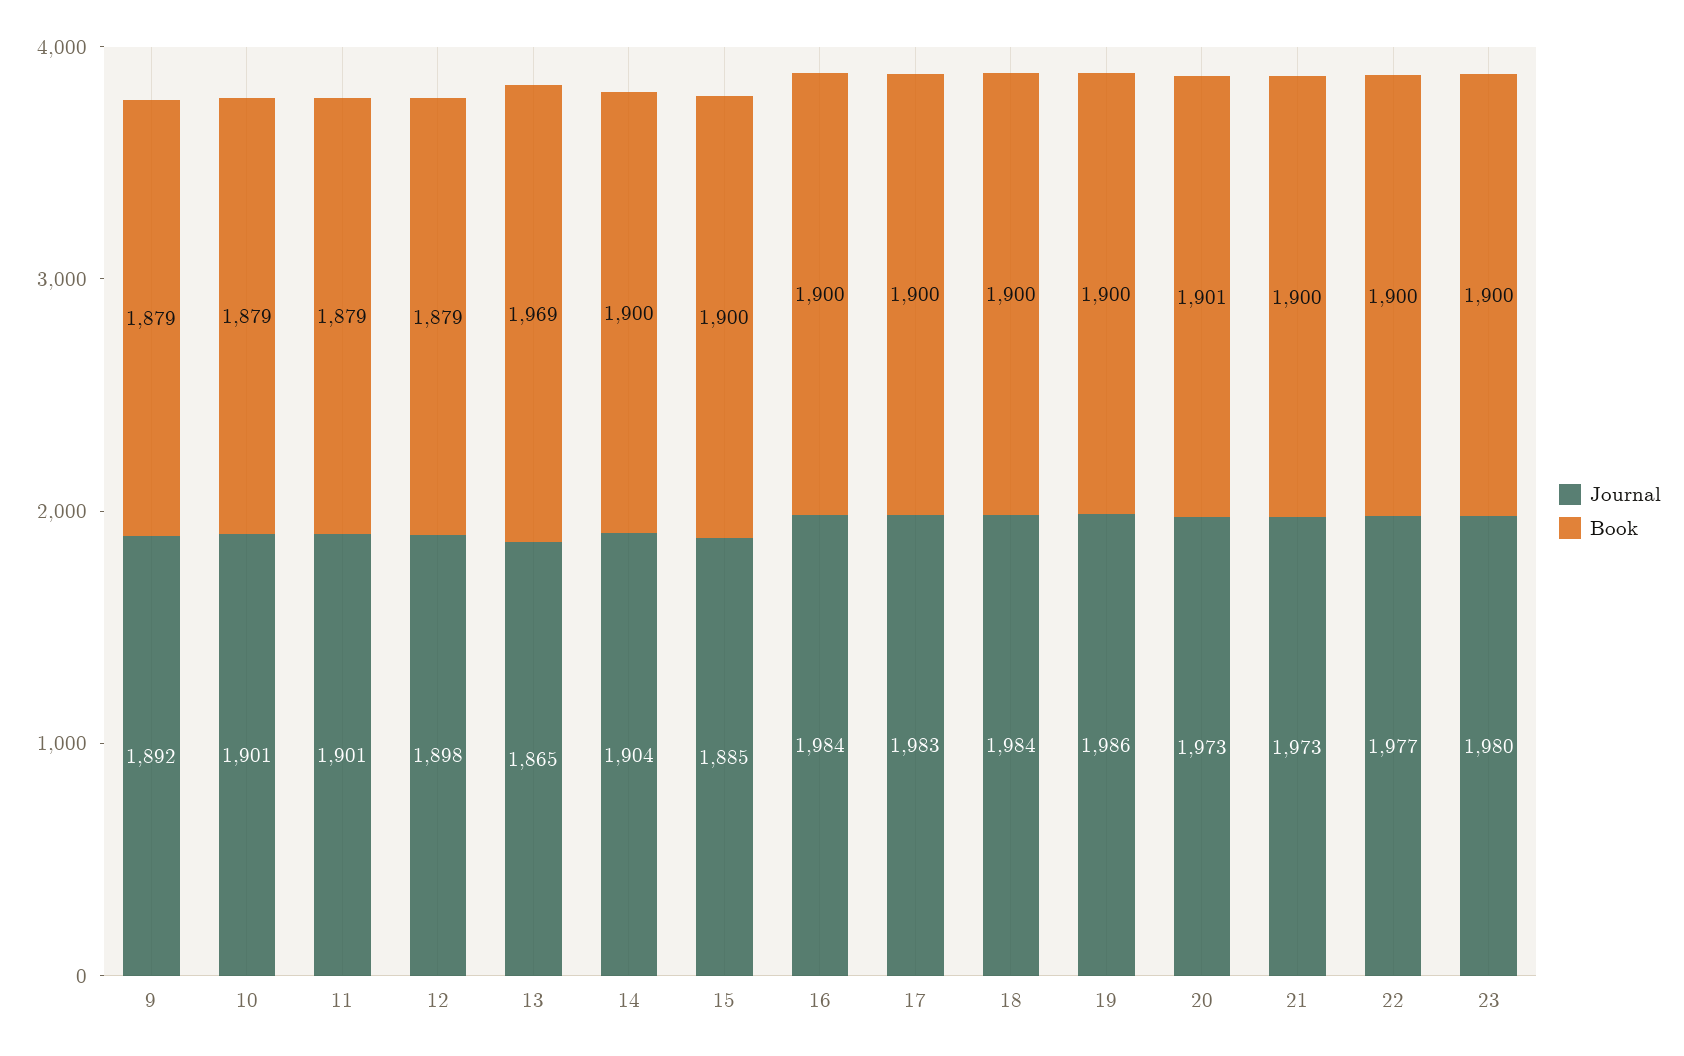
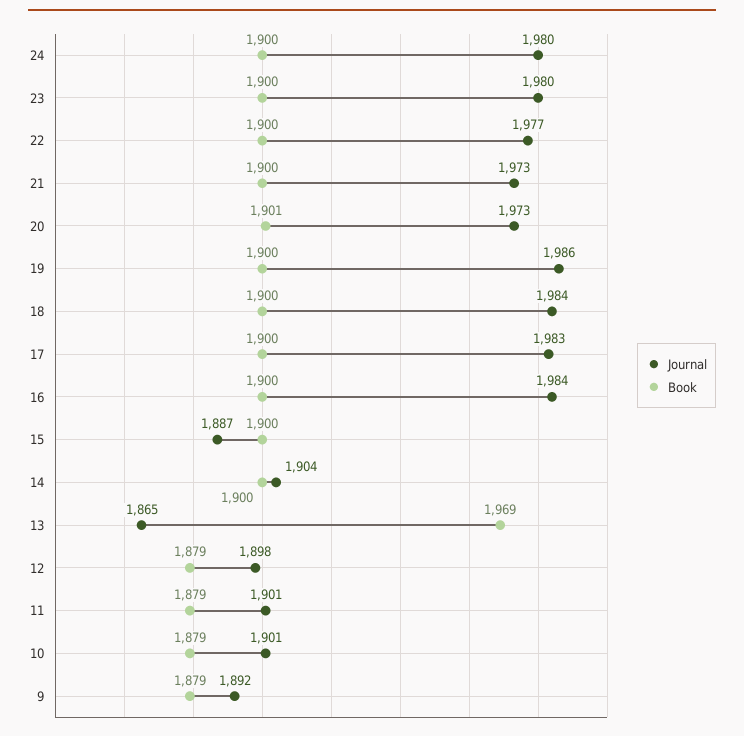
  {
    "Journal": {
      "9": 1892,
      "10": 1901,
      "11": 1901,
      "12": 1898,
      "13": 1865,
      "14": 1904,
-     "15": 1885,
+     "15": 1887,
      "16": 1984,
      "17": 1983,
      "18": 1984,
      "19": 1986,
      "20": 1973,
      "21": 1973,
      "22": 1977,
-     "23": 1980
+     "23": 1980,
+     "24": 1980
    },
    "Book": {
      "9": 1879,
      "10": 1879,
      "11": 1879,
      "12": 1879,
      "13": 1969,
      "14": 1900,
      "15": 1900,
      "16": 1900,
      "17": 1900,
      "18": 1900,
      "19": 1900,
      "20": 1901,
      "21": 1900,
      "22": 1900,
-     "23": 1900
+     "23": 1900,
+     "24": 1900
    }
  }

